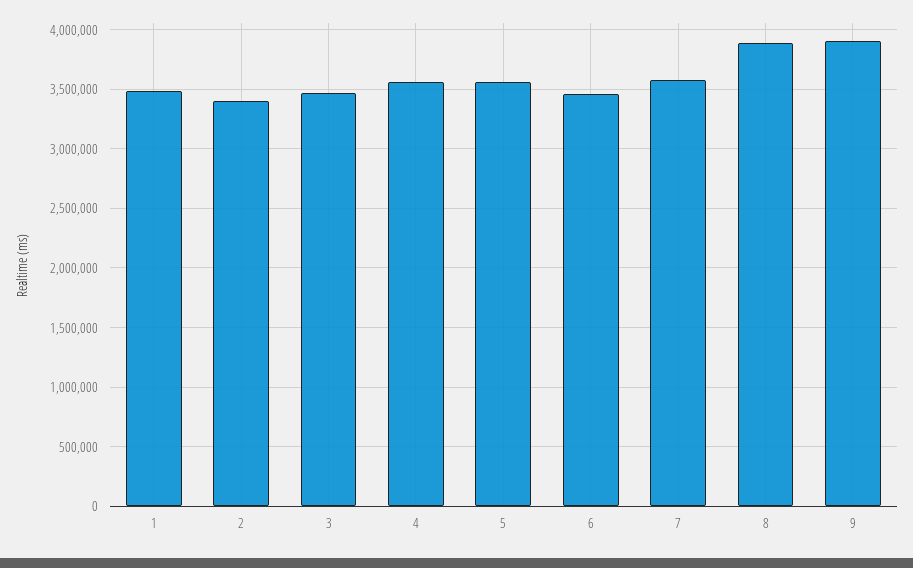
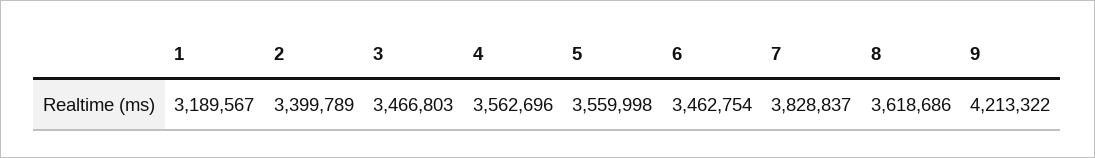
  {
-   "1": 3500000,
+   "1": 3189567,
    "2": 3399789,
    "3": 3466803,
    "4": 3562696,
    "5": 3559998,
    "6": 3462754,
-   "7": 3600000,
+   "7": 3828837,
-   "8": 3900000,
+   "8": 3618686,
-   "9": 3900000
+   "9": 4213322
  }

